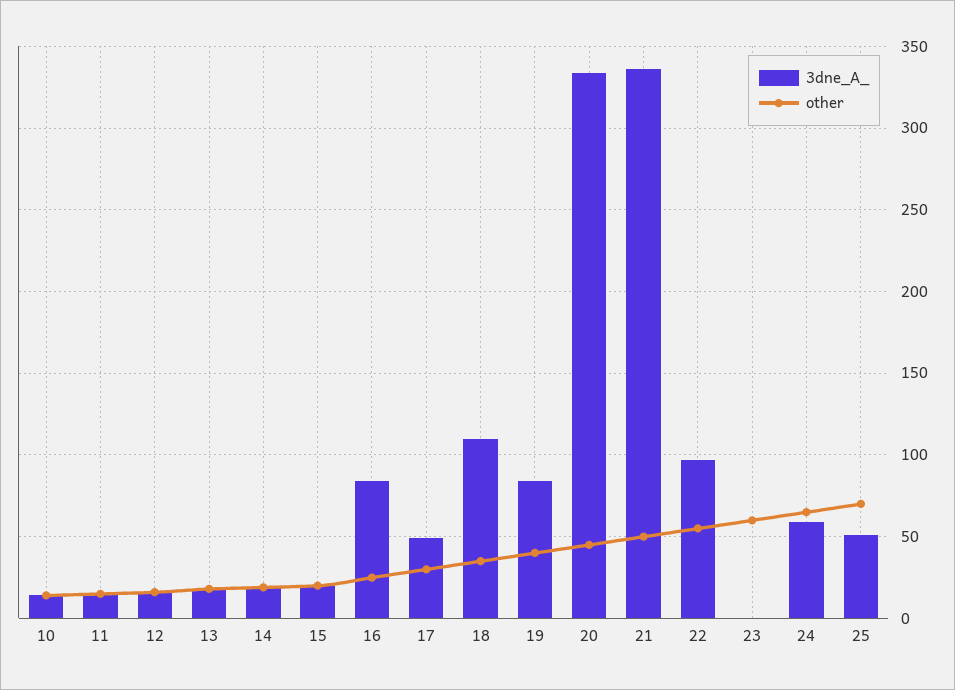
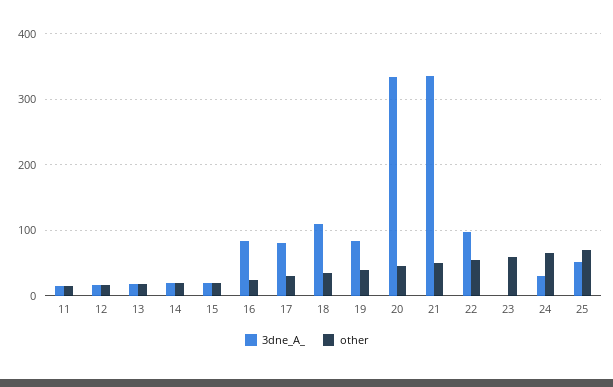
  {
    "3dne_A_": {
-     "10": 15,
      "11": 15,
      "12": 15,
      "13": 20,
      "14": 20,
      "15": 20,
      "16": 85,
-     "17": 50,
+     "17": 80,
      "18": 110,
      "19": 85,
      "20": 335,
      "21": 335,
      "22": 95,
      "23": 0,
-     "24": 60,
+     "24": 30,
      "25": 50
    },
    "other": {
-     "10": 15,
      "11": 15,
      "12": 15,
      "13": 20,
      "14": 20,
      "15": 20,
      "16": 25,
      "17": 30,
      "18": 35,
      "19": 40,
      "20": 45,
      "21": 50,
      "22": 55,
      "23": 60,
      "24": 65,
      "25": 70
    }
  }

